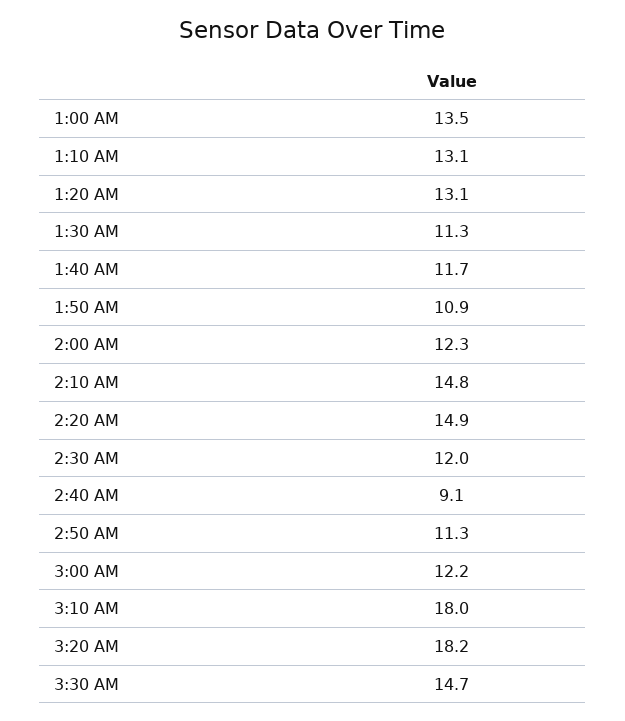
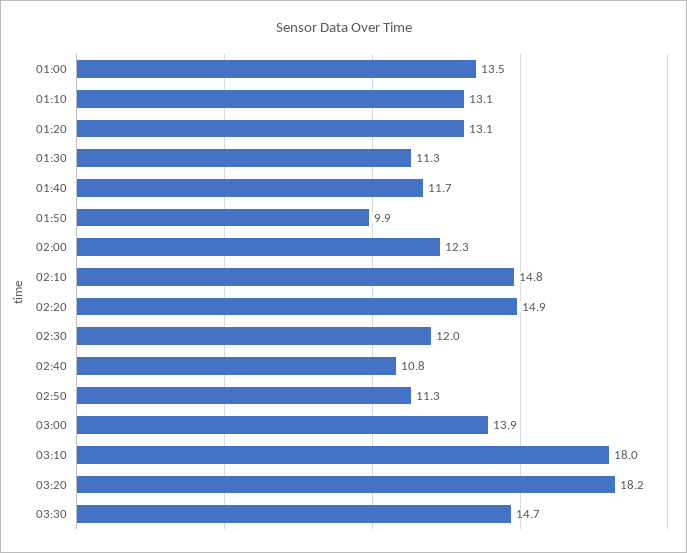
  {
    "1:00 AM": 13.5,
    "1:10 AM": 13.1,
    "1:20 AM": 13.1,
    "1:30 AM": 11.3,
    "1:40 AM": 11.7,
-   "1:50 AM": 10.9,
+   "1:50 AM": 9.9,
    "2:00 AM": 12.3,
    "2:10 AM": 14.8,
    "2:20 AM": 14.9,
    "2:30 AM": 12,
-   "2:40 AM": 9.1,
+   "2:40 AM": 10.8,
    "2:50 AM": 11.3,
-   "3:00 AM": 12.2,
+   "3:00 AM": 13.9,
    "3:10 AM": 18,
    "3:20 AM": 18.2,
    "3:30 AM": 14.7
  }

